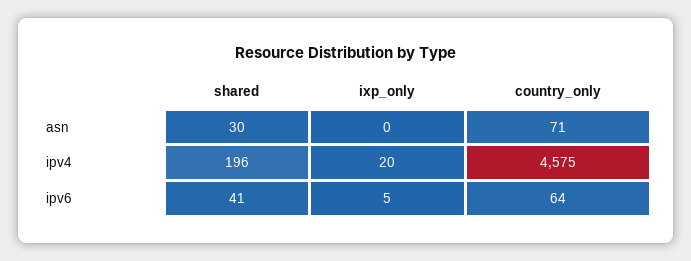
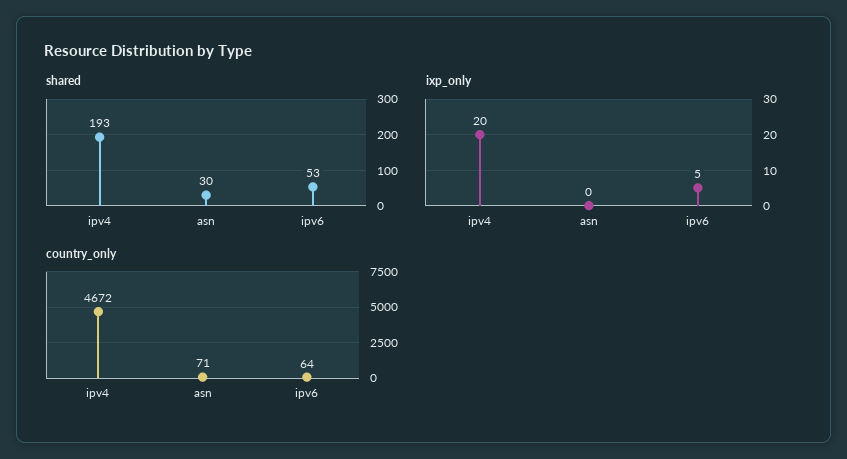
  {
    "shared": {
      "asn": 30,
-     "ipv4": 196,
+     "ipv4": 193,
-     "ipv6": 41
+     "ipv6": 53
    },
    "ixp_only": {
      "asn": 0,
      "ipv4": 20,
      "ipv6": 5
    },
    "country_only": {
      "asn": 71,
-     "ipv4": 4575,
+     "ipv4": 4672,
      "ipv6": 64
    }
  }

